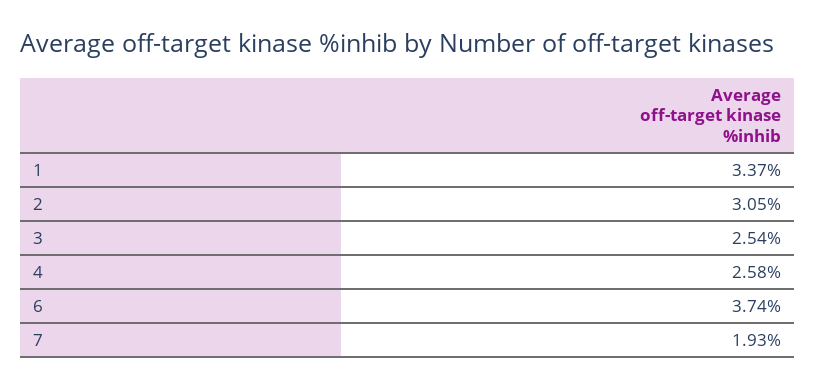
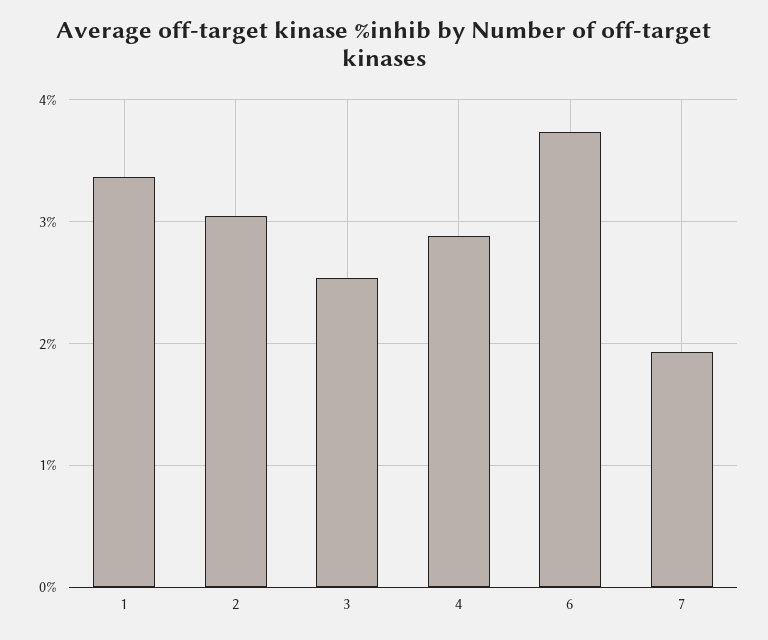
  {
    "1": 3.37,
    "2": 3.05,
    "3": 2.54,
-   "4": 2.58,
+   "4": 2.9,
    "6": 3.74,
    "7": 1.93
  }

